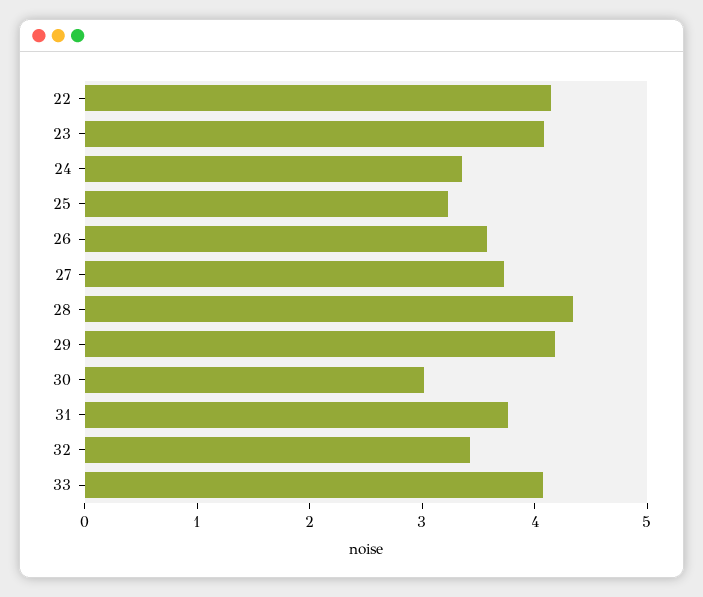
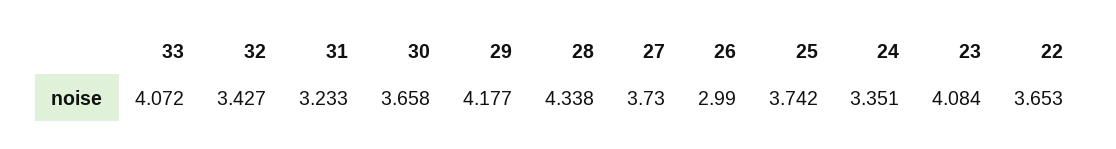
  {
-   "22": 4.2,
+   "22": 3.653,
    "23": 4.084,
    "24": 3.351,
-   "25": 3.2,
+   "25": 3.742,
-   "26": 3.6,
+   "26": 2.99,
    "27": 3.73,
    "28": 4.338,
    "29": 4.177,
-   "30": 3,
+   "30": 3.658,
-   "31": 3.8,
+   "31": 3.233,
    "32": 3.427,
    "33": 4.072
  }

